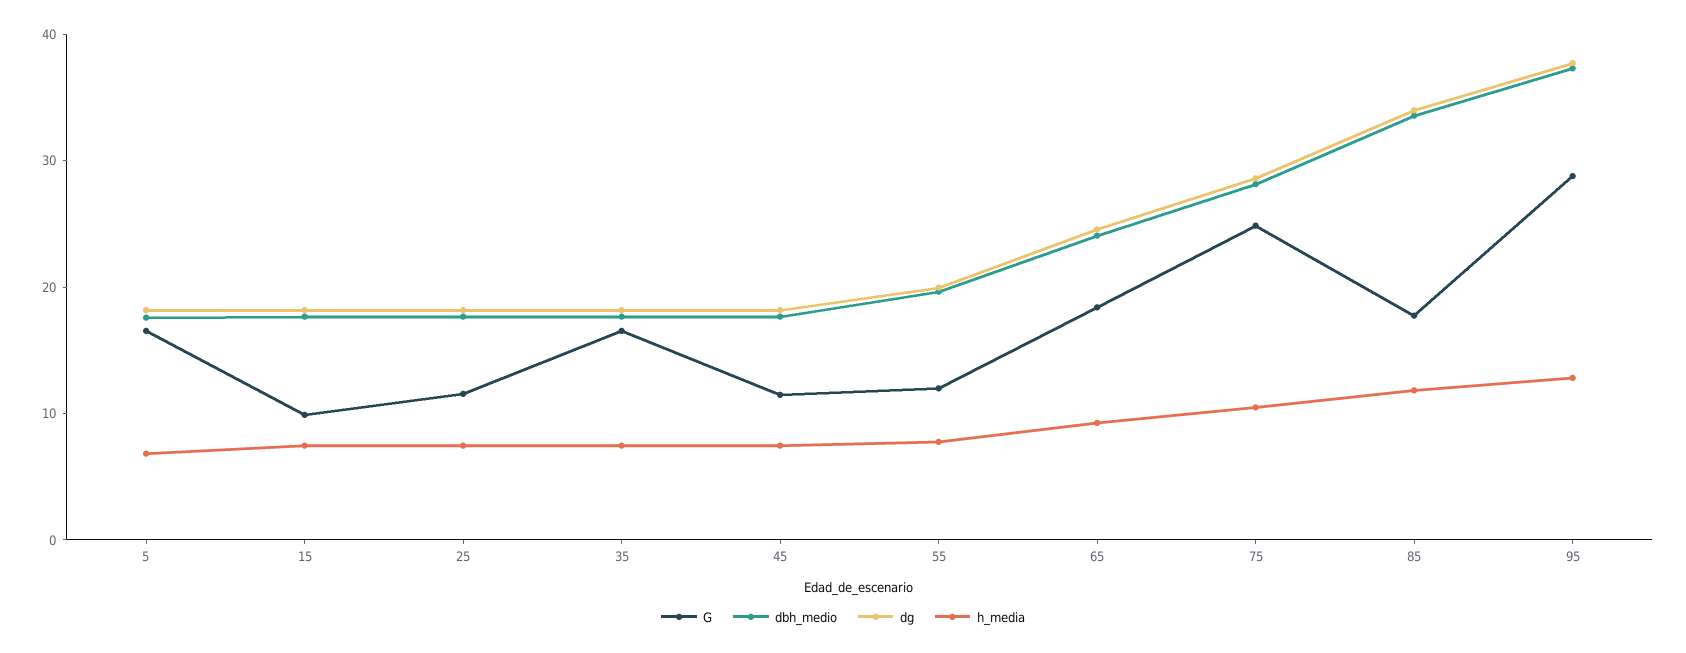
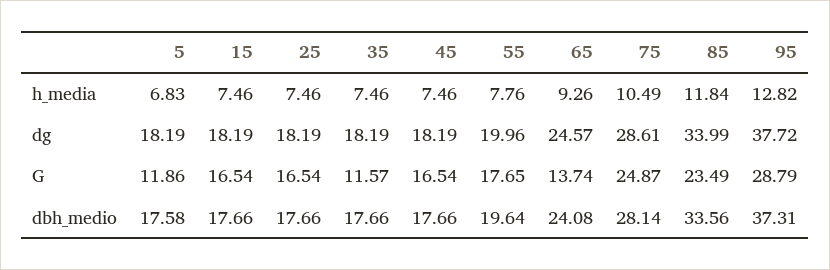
  {
    "G": {
-     "5": 16,
+     "5": 11.86,
-     "15": 10,
+     "15": 16.54,
-     "25": 12,
+     "25": 16.54,
-     "35": 16,
+     "35": 11.57,
-     "45": 12,
+     "45": 16.54,
-     "55": 12,
+     "55": 17.65,
-     "65": 18,
+     "65": 13.74,
      "75": 24.87,
-     "85": 18,
+     "85": 23.49,
      "95": 28.79
    },
    "dbh_medio": {
      "5": 17.58,
      "15": 17.66,
      "25": 17.66,
      "35": 17.66,
      "45": 17.66,
      "55": 19.64,
      "65": 24.08,
      "75": 28.14,
      "85": 33.56,
      "95": 37.31
    },
    "dg": {
      "5": 18.19,
      "15": 18.19,
      "25": 18.19,
      "35": 18.19,
      "45": 18.19,
      "55": 19.96,
      "65": 24.57,
      "75": 28.61,
      "85": 33.99,
      "95": 37.72
    },
    "h_media": {
      "5": 6.83,
      "15": 7.46,
      "25": 7.46,
      "35": 7.46,
      "45": 7.46,
      "55": 7.76,
      "65": 9.26,
      "75": 10.49,
      "85": 11.84,
      "95": 12.82
    }
  }

